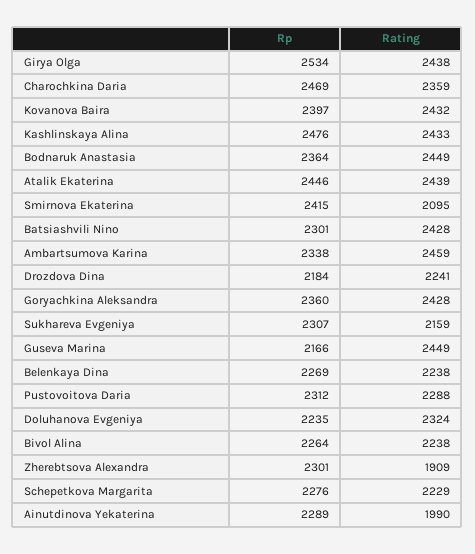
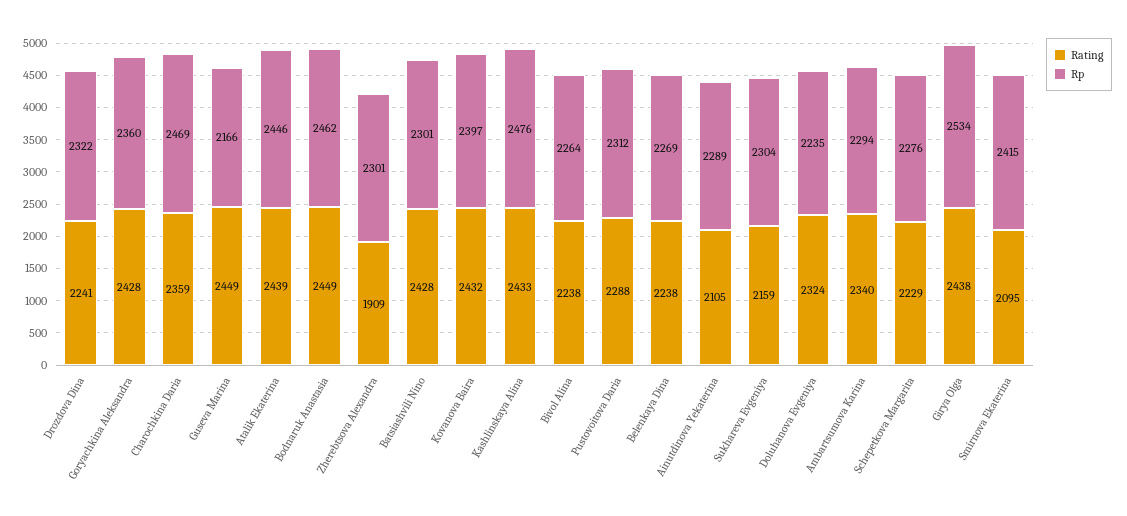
  {
    "Rp": {
      "Girya Olga": 2534,
      "Charochkina Daria": 2469,
      "Kovanova Baira": 2397,
      "Kashlinskaya Alina": 2476,
-     "Bodnaruk Anastasia": 2364,
+     "Bodnaruk Anastasia": 2462,
      "Atalik Ekaterina": 2446,
      "Smirnova Ekaterina": 2415,
      "Batsiashvili Nino": 2301,
-     "Ambartsumova Karina": 2338,
+     "Ambartsumova Karina": 2294,
-     "Drozdova Dina": 2184,
+     "Drozdova Dina": 2322,
      "Goryachkina Aleksandra": 2360,
-     "Sukhareva Evgeniya": 2307,
+     "Sukhareva Evgeniya": 2304,
      "Guseva Marina": 2166,
      "Belenkaya Dina": 2269,
      "Pustovoitova Daria": 2312,
      "Doluhanova Evgeniya": 2235,
      "Bivol Alina": 2264,
      "Zherebtsova Alexandra": 2301,
      "Schepetkova Margarita": 2276,
      "Ainutdinova Yekaterina": 2289
    },
    "Rating": {
      "Girya Olga": 2438,
      "Charochkina Daria": 2359,
      "Kovanova Baira": 2432,
      "Kashlinskaya Alina": 2433,
      "Bodnaruk Anastasia": 2449,
      "Atalik Ekaterina": 2439,
      "Smirnova Ekaterina": 2095,
      "Batsiashvili Nino": 2428,
-     "Ambartsumova Karina": 2459,
+     "Ambartsumova Karina": 2340,
      "Drozdova Dina": 2241,
      "Goryachkina Aleksandra": 2428,
      "Sukhareva Evgeniya": 2159,
      "Guseva Marina": 2449,
      "Belenkaya Dina": 2238,
      "Pustovoitova Daria": 2288,
      "Doluhanova Evgeniya": 2324,
      "Bivol Alina": 2238,
      "Zherebtsova Alexandra": 1909,
      "Schepetkova Margarita": 2229,
-     "Ainutdinova Yekaterina": 1990
+     "Ainutdinova Yekaterina": 2105
    }
  }

